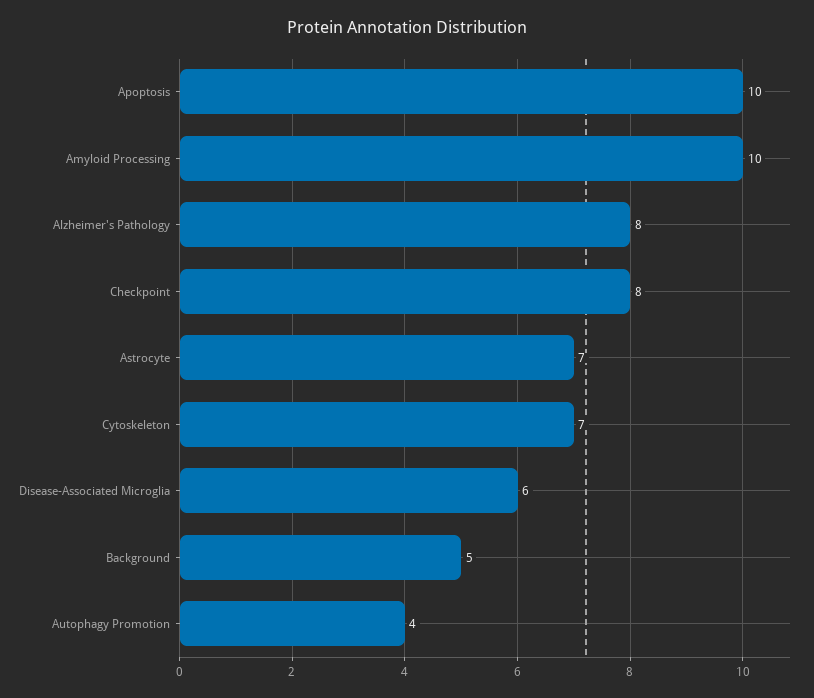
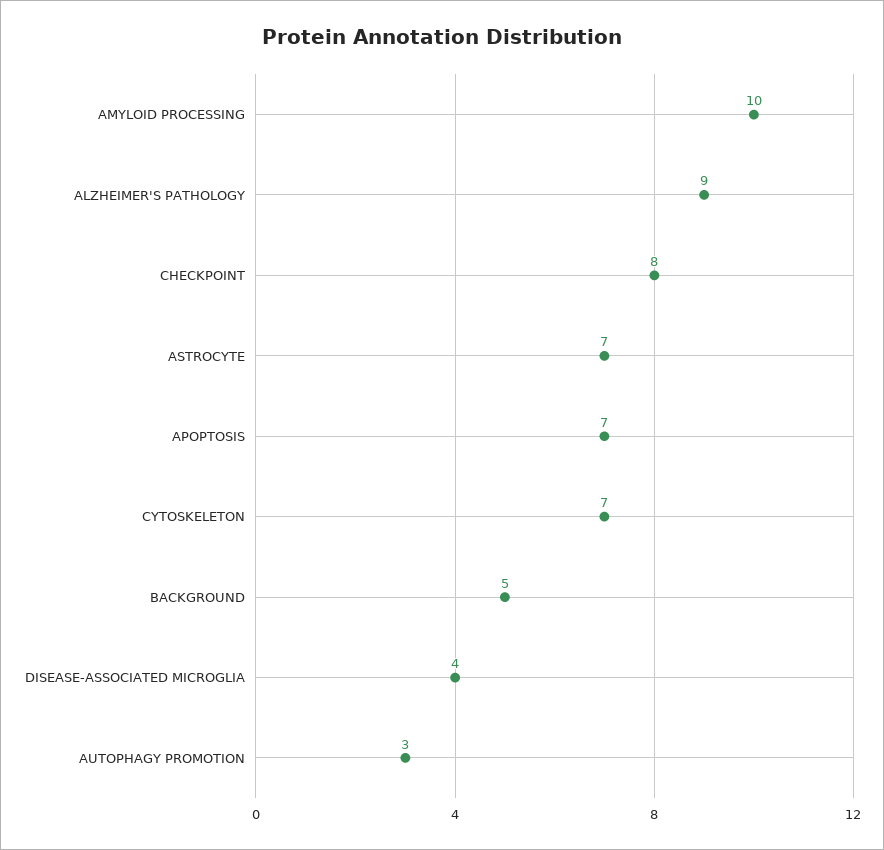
  {
-   "Apoptosis": 10,
+   "Apoptosis": 7,
    "Amyloid Processing": 10,
-   "Alzheimer's Pathology": 8,
+   "Alzheimer's Pathology": 9,
    "Checkpoint": 8,
    "Astrocyte": 7,
    "Cytoskeleton": 7,
-   "Disease-Associated Microglia": 6,
+   "Disease-Associated Microglia": 4,
    "Background": 5,
-   "Autophagy Promotion": 4
+   "Autophagy Promotion": 3
  }

